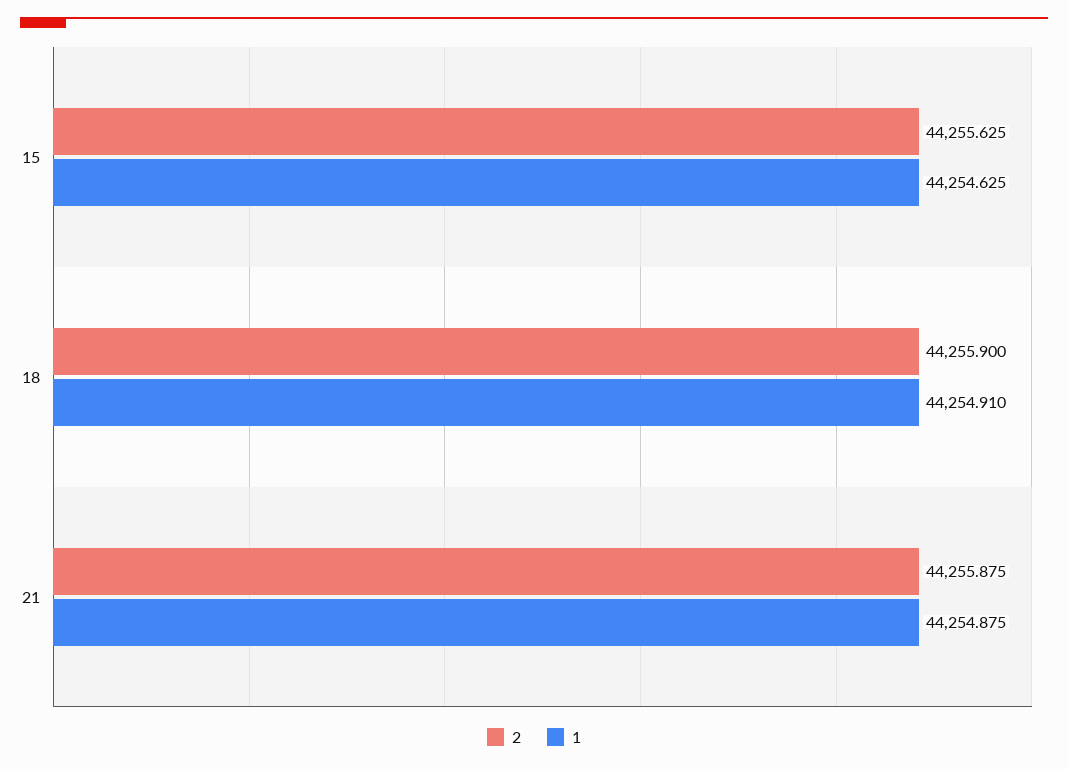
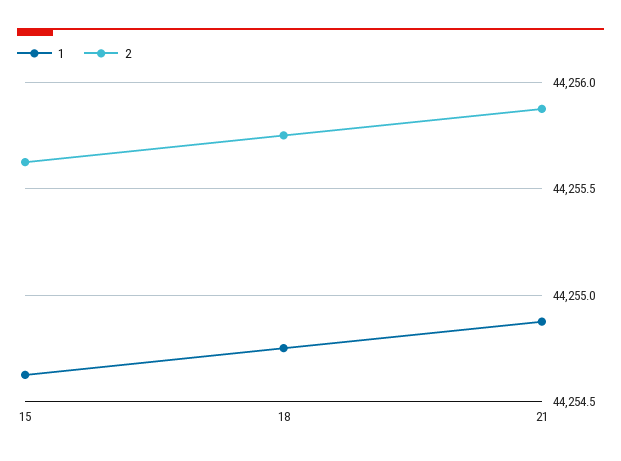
  {
    "2": {
      "15": 44255.625,
-     "18": 44255.9,
+     "18": 44255.75,
      "21": 44255.875
    },
    "1": {
      "15": 44254.625,
-     "18": 44254.91,
+     "18": 44254.75,
      "21": 44254.875
    }
  }

